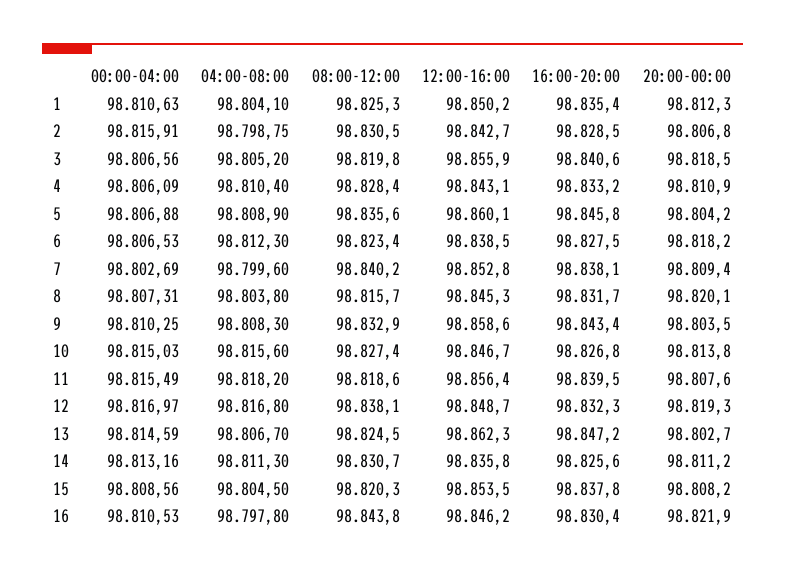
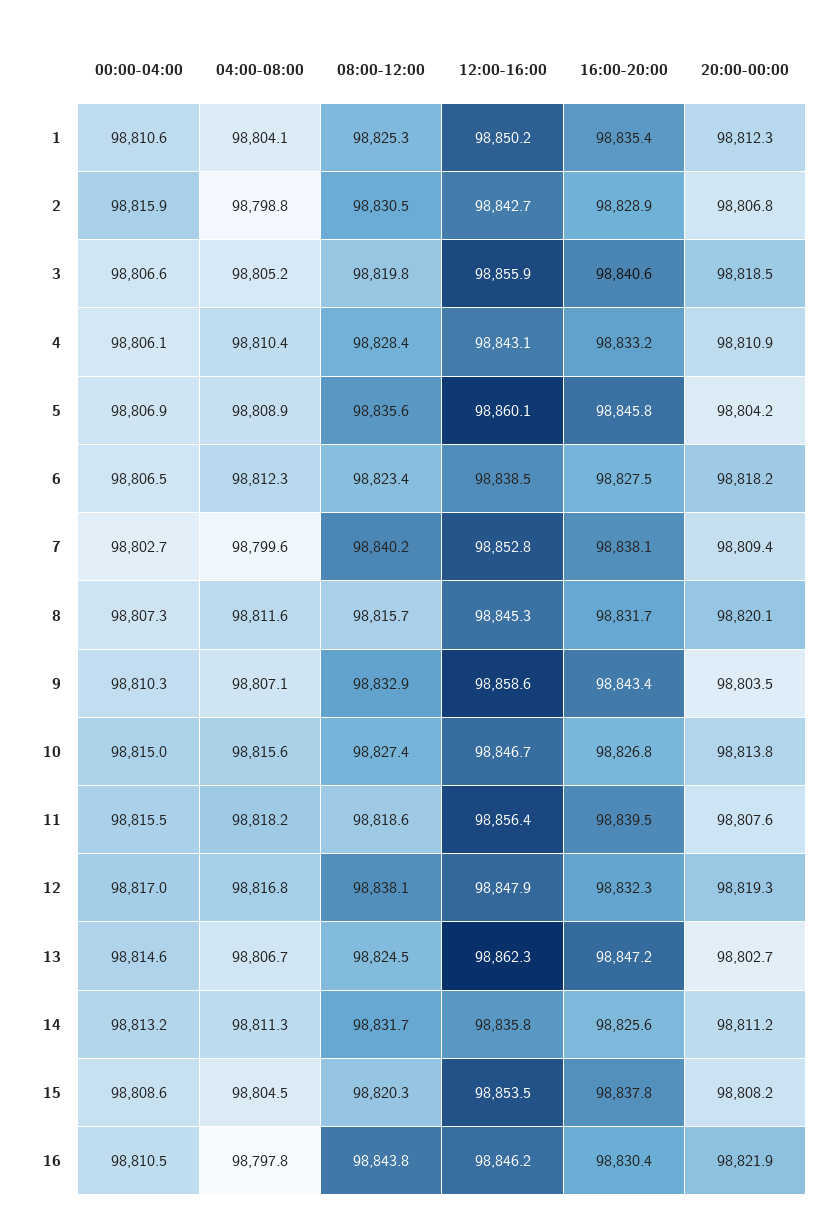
  {
    "00:00-04:00": {
      "1": 98810.63,
      "2": 98815.91,
      "3": 98806.56,
      "4": 98806.09,
      "5": 98806.88,
      "6": 98806.53,
      "7": 98802.69,
      "8": 98807.31,
      "9": 98810.25,
      "10": 98815.03,
      "11": 98815.49,
      "12": 98816.97,
      "13": 98814.59,
      "14": 98813.16,
      "15": 98808.56,
      "16": 98810.53
    },
    "04:00-08:00": {
      "1": 98804.1,
      "2": 98798.75,
      "3": 98805.2,
      "4": 98810.4,
      "5": 98808.9,
      "6": 98812.3,
      "7": 98799.6,
-     "8": 98803.8,
+     "8": 98811.6,
-     "9": 98808.3,
+     "9": 98807.1,
      "10": 98815.6,
      "11": 98818.2,
      "12": 98816.8,
      "13": 98806.7,
      "14": 98811.3,
      "15": 98804.5,
      "16": 98797.8
    },
    "08:00-12:00": {
      "1": 98825.3,
      "2": 98830.5,
      "3": 98819.8,
      "4": 98828.4,
      "5": 98835.6,
      "6": 98823.4,
      "7": 98840.2,
      "8": 98815.7,
      "9": 98832.9,
      "10": 98827.4,
      "11": 98818.6,
      "12": 98838.1,
      "13": 98824.5,
-     "14": 98830.7,
+     "14": 98831.7,
      "15": 98820.3,
      "16": 98843.8
    },
    "12:00-16:00": {
      "1": 98850.2,
      "2": 98842.7,
      "3": 98855.9,
      "4": 98843.1,
      "5": 98860.1,
      "6": 98838.5,
      "7": 98852.8,
      "8": 98845.3,
      "9": 98858.6,
      "10": 98846.7,
      "11": 98856.4,
-     "12": 98848.7,
+     "12": 98847.9,
      "13": 98862.3,
      "14": 98835.8,
      "15": 98853.5,
      "16": 98846.2
    },
    "16:00-20:00": {
      "1": 98835.4,
-     "2": 98828.5,
+     "2": 98828.9,
      "3": 98840.6,
      "4": 98833.2,
      "5": 98845.8,
      "6": 98827.5,
      "7": 98838.1,
      "8": 98831.7,
      "9": 98843.4,
      "10": 98826.8,
      "11": 98839.5,
      "12": 98832.3,
      "13": 98847.2,
      "14": 98825.6,
      "15": 98837.8,
      "16": 98830.4
    },
    "20:00-00:00": {
      "1": 98812.3,
      "2": 98806.8,
      "3": 98818.5,
      "4": 98810.9,
      "5": 98804.2,
      "6": 98818.2,
      "7": 98809.4,
      "8": 98820.1,
      "9": 98803.5,
      "10": 98813.8,
      "11": 98807.6,
      "12": 98819.3,
      "13": 98802.7,
      "14": 98811.2,
      "15": 98808.2,
      "16": 98821.9
    }
  }

